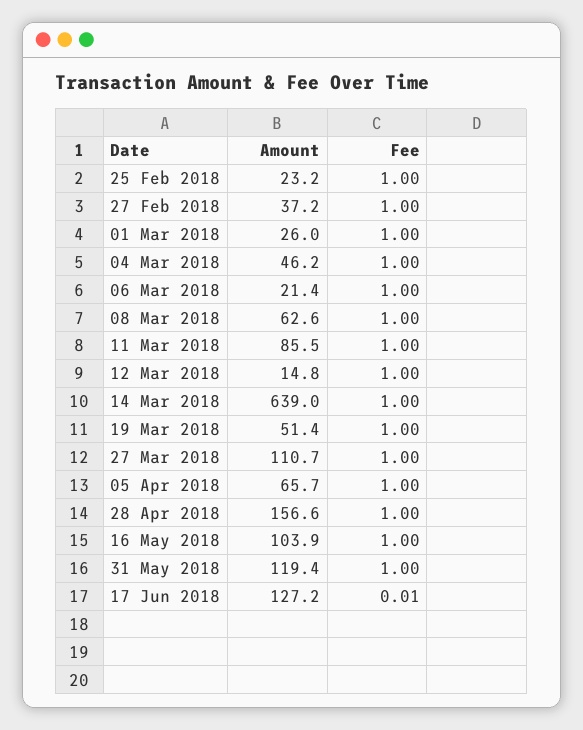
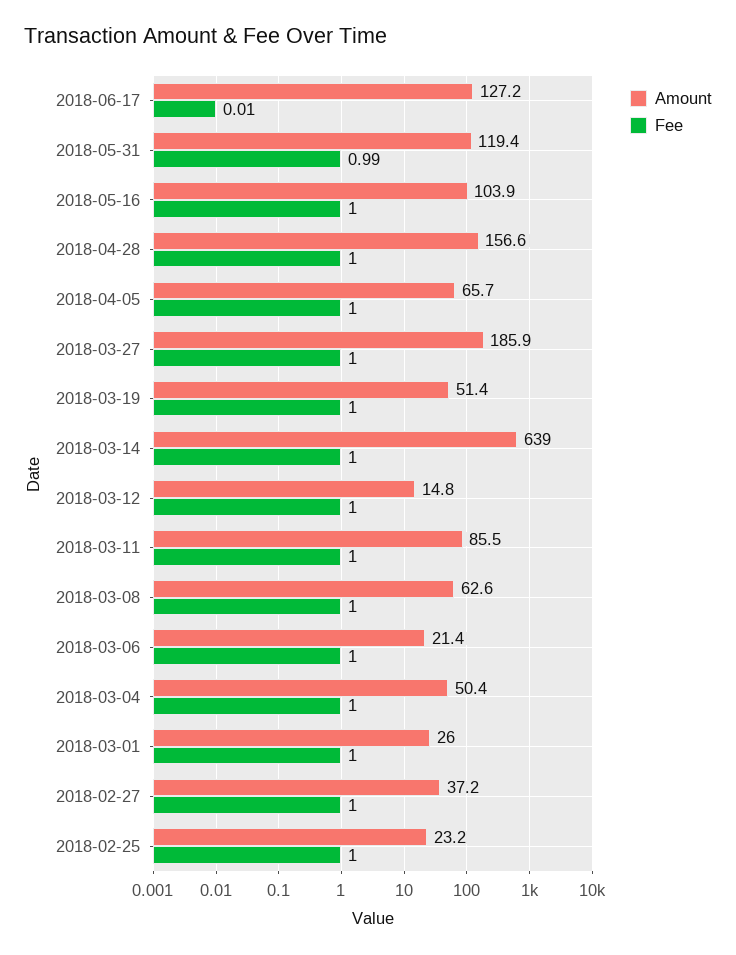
  {
    "Amount": {
      "25 Feb 2018": 23.2,
      "27 Feb 2018": 37.2,
      "01 Mar 2018": 26,
-     "04 Mar 2018": 46.2,
+     "04 Mar 2018": 50.4,
      "06 Mar 2018": 21.4,
      "08 Mar 2018": 62.6,
      "11 Mar 2018": 85.5,
      "12 Mar 2018": 14.8,
      "14 Mar 2018": 639,
      "19 Mar 2018": 51.4,
-     "27 Mar 2018": 110.7,
+     "27 Mar 2018": 185.9,
      "05 Apr 2018": 65.7,
      "28 Apr 2018": 156.6,
      "16 May 2018": 103.9,
      "31 May 2018": 119.4,
      "17 Jun 2018": 127.2
    },
    "Fee": {
      "25 Feb 2018": 1,
      "27 Feb 2018": 1,
      "01 Mar 2018": 1,
      "04 Mar 2018": 1,
      "06 Mar 2018": 1,
      "08 Mar 2018": 1,
      "11 Mar 2018": 1,
      "12 Mar 2018": 1,
      "14 Mar 2018": 1,
      "19 Mar 2018": 1,
      "27 Mar 2018": 1,
      "05 Apr 2018": 1,
      "28 Apr 2018": 1,
      "16 May 2018": 1,
-     "31 May 2018": 1,
+     "31 May 2018": 0.99,
      "17 Jun 2018": 0.01
    }
  }

